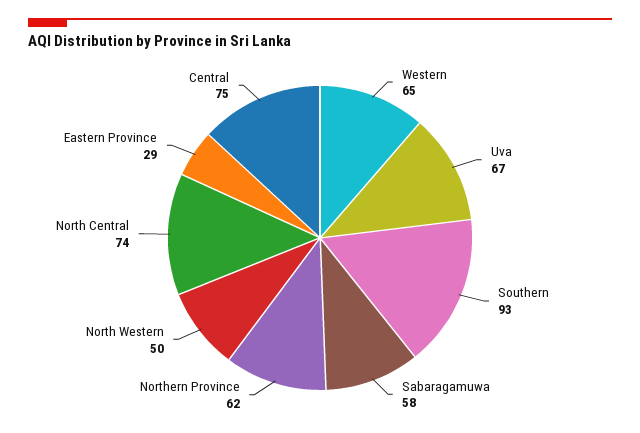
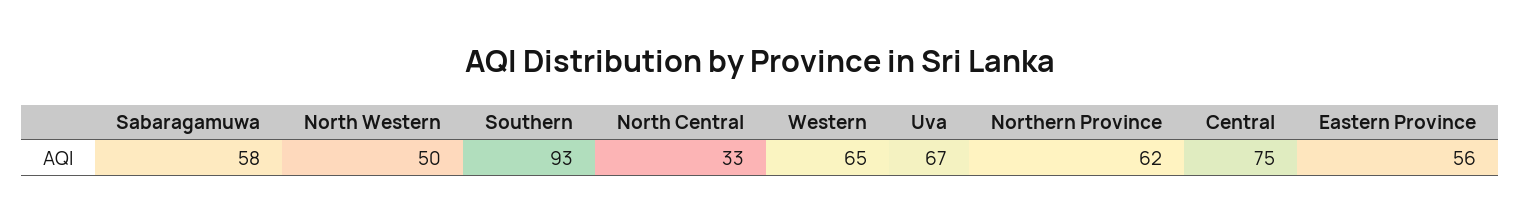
  {
    "Western": 65,
    "Uva": 67,
    "Southern": 93,
    "Sabaragamuwa": 58,
    "Northern Province": 62,
    "North Western": 50,
-   "North Central": 74,
+   "North Central": 33,
-   "Eastern Province": 29,
+   "Eastern Province": 56,
    "Central": 75
  }

